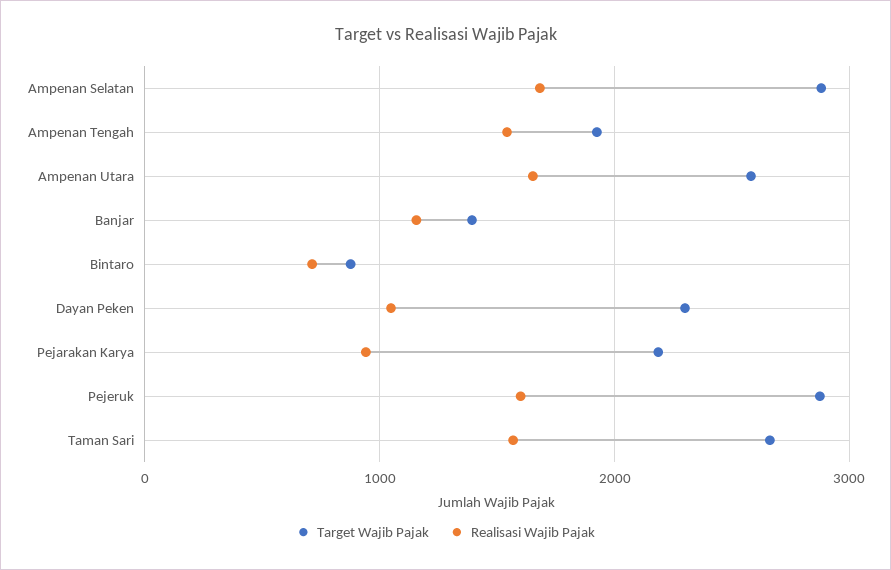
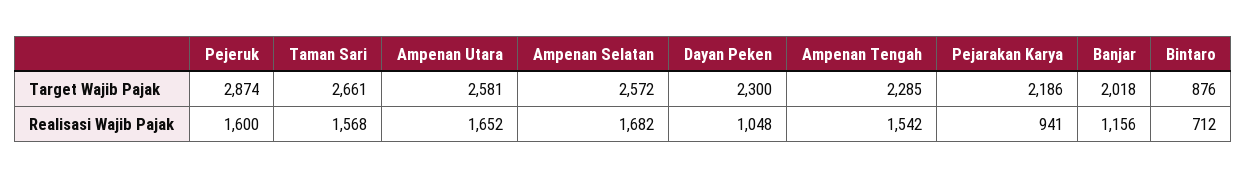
  {
    "Target Wajib Pajak": {
-     "Ampenan Selatan": 2900,
+     "Ampenan Selatan": 2572,
-     "Ampenan Tengah": 1900,
+     "Ampenan Tengah": 2285,
      "Ampenan Utara": 2581,
-     "Banjar": 1400,
+     "Banjar": 2018,
      "Bintaro": 876,
      "Dayan Peken": 2300,
      "Pejarakan Karya": 2186,
      "Pejeruk": 2874,
      "Taman Sari": 2661
    },
    "Realisasi Wajib Pajak": {
      "Ampenan Selatan": 1682,
      "Ampenan Tengah": 1542,
      "Ampenan Utara": 1652,
      "Banjar": 1156,
      "Bintaro": 712,
      "Dayan Peken": 1048,
      "Pejarakan Karya": 941,
      "Pejeruk": 1600,
      "Taman Sari": 1568
    }
  }

